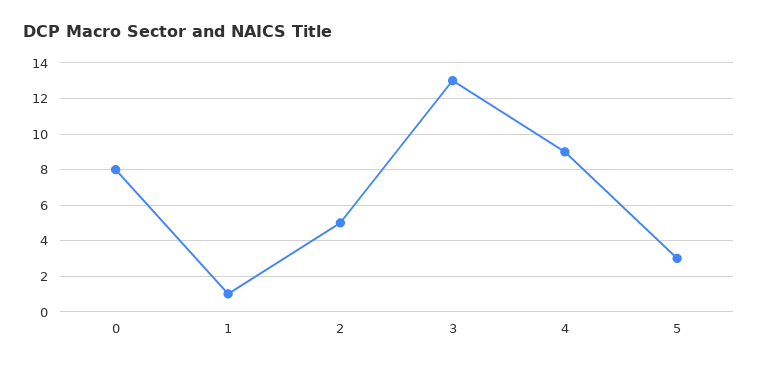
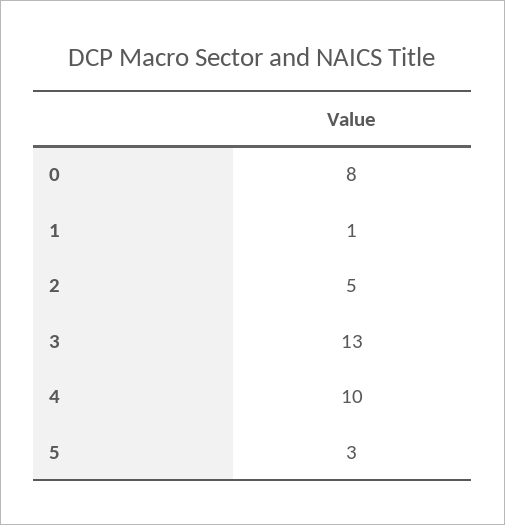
  {
    "0": 8,
    "1": 1,
    "2": 5,
    "3": 13,
-   "4": 9,
+   "4": 10,
    "5": 3
  }

